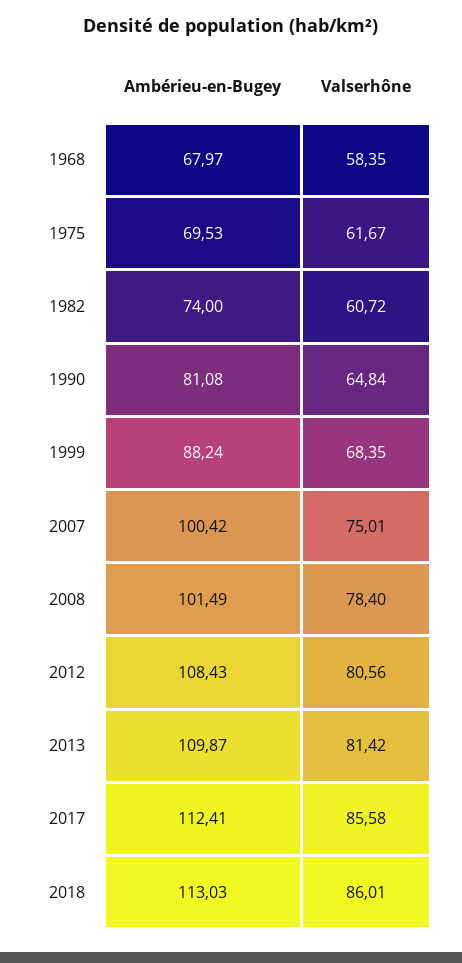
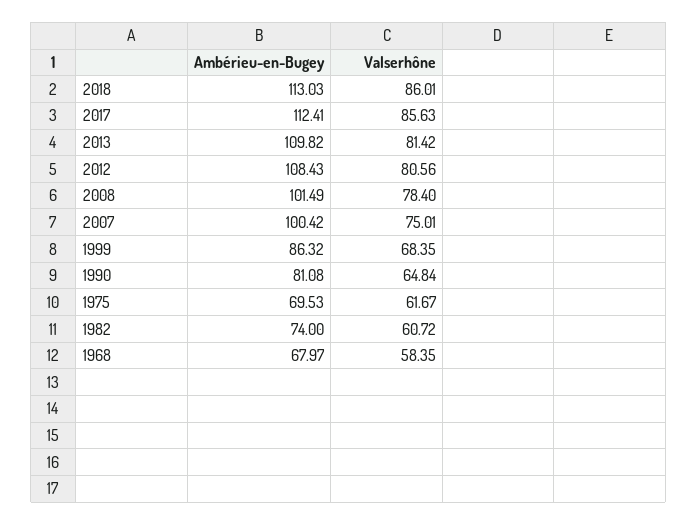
  {
    "Ambérieu-en-Bugey": {
      "1968": 67.97,
      "1975": 69.53,
      "1982": 74,
      "1990": 81.08,
-     "1999": 88.24,
+     "1999": 86.32,
      "2007": 100.42,
      "2008": 101.49,
      "2012": 108.43,
-     "2013": 109.87,
+     "2013": 109.82,
      "2017": 112.41,
      "2018": 113.03
    },
    "Valserhône": {
      "1968": 58.35,
      "1975": 61.67,
      "1982": 60.72,
      "1990": 64.84,
      "1999": 68.35,
      "2007": 75.01,
      "2008": 78.4,
      "2012": 80.56,
      "2013": 81.42,
-     "2017": 85.58,
+     "2017": 85.63,
      "2018": 86.01
    }
  }

